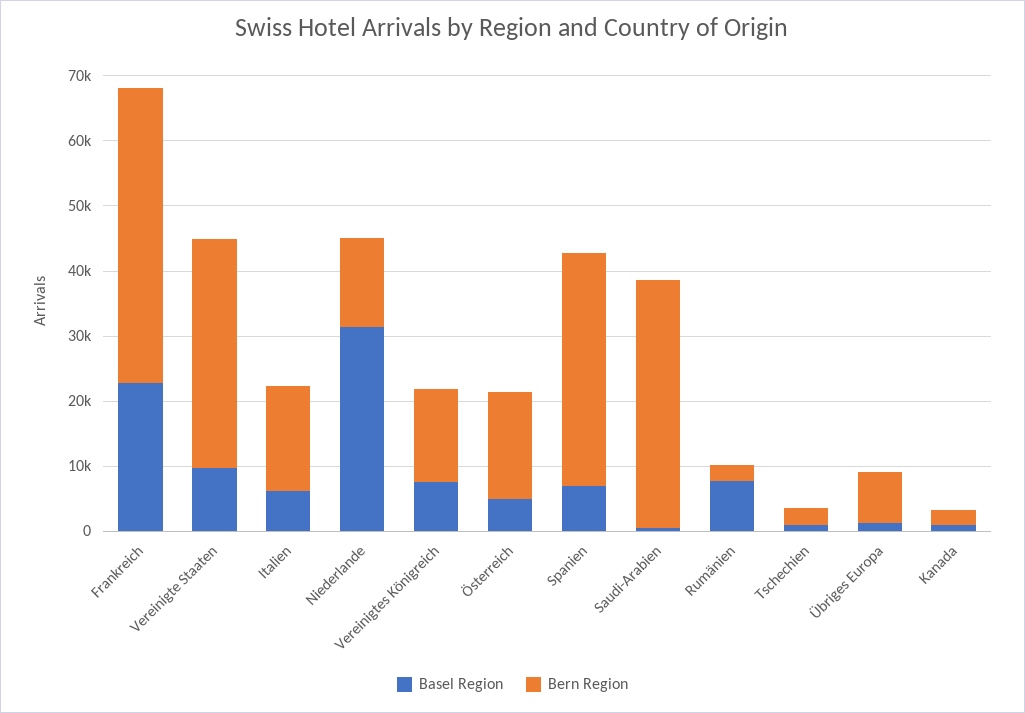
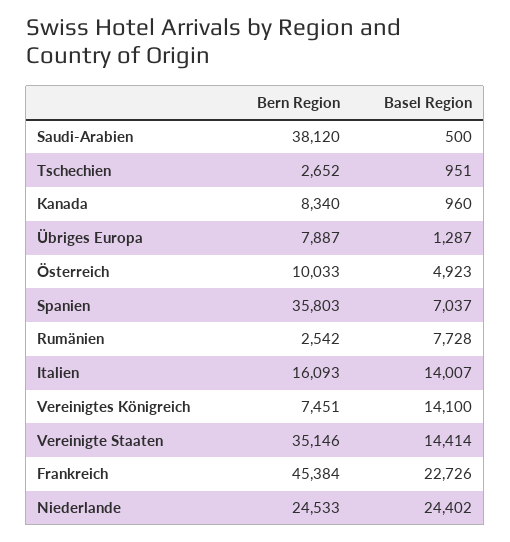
  {
    "Basel Region": {
      "Frankreich": 22726,
-     "Vereinigte Staaten": 10000,
+     "Vereinigte Staaten": 14414,
-     "Italien": 6000,
+     "Italien": 14007,
-     "Niederlande": 32000,
+     "Niederlande": 24402,
-     "Vereinigtes Königreich": 8000,
+     "Vereinigtes Königreich": 14100,
      "Österreich": 4923,
      "Spanien": 7037,
      "Saudi-Arabien": 500,
      "Rumänien": 7728,
      "Tschechien": 951,
      "Übriges Europa": 1287,
      "Kanada": 960
    },
    "Bern Region": {
      "Frankreich": 45384,
      "Vereinigte Staaten": 35146,
      "Italien": 16093,
-     "Niederlande": 14000,
+     "Niederlande": 24533,
-     "Vereinigtes Königreich": 14000,
+     "Vereinigtes Königreich": 7451,
-     "Österreich": 16000,
+     "Österreich": 10033,
      "Spanien": 35803,
      "Saudi-Arabien": 38120,
      "Rumänien": 2542,
      "Tschechien": 2652,
      "Übriges Europa": 7887,
-     "Kanada": 2000
+     "Kanada": 8340
    }
  }

